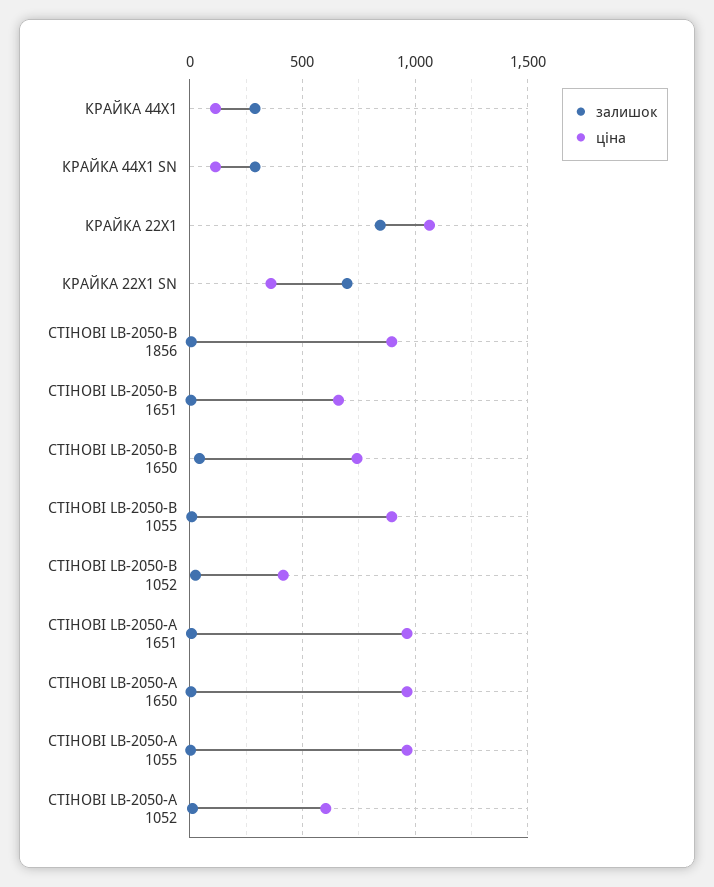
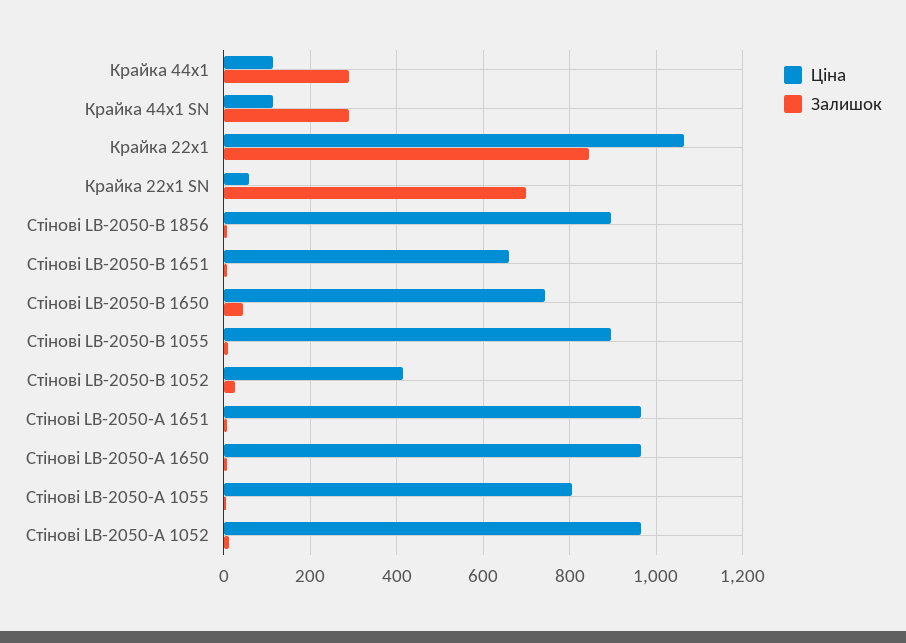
  {
    "залишок": {
      "КРАЙКА 44X1": 280,
      "КРАЙКА 44X1 SN": 300,
      "КРАЙКА 22X1": 840,
      "КРАЙКА 22X1 SN": 700,
      "СТІНОВІ LB-2050-В 1856": 0,
      "СТІНОВІ LB-2050-В 1651": 0,
      "СТІНОВІ LB-2050-В 1650": 40,
      "СТІНОВІ LB-2050-В 1055": 0,
      "СТІНОВІ LB-2050-В 1052": 20,
      "СТІНОВІ LB-2050-А 1651": 0,
      "СТІНОВІ LB-2050-А 1650": 0,
      "СТІНОВІ LB-2050-А 1055": 0,
      "СТІНОВІ LB-2050-А 1052": 20
    },
    "ціна": {
      "КРАЙКА 44X1": 120,
      "КРАЙКА 44X1 SN": 120,
      "КРАЙКА 22X1": 1060,
-     "КРАЙКА 22X1 SN": 350,
+     "КРАЙКА 22X1 SN": 60,
      "СТІНОВІ LB-2050-В 1856": 900,
      "СТІНОВІ LB-2050-В 1651": 660,
      "СТІНОВІ LB-2050-В 1650": 740,
      "СТІНОВІ LB-2050-В 1055": 900,
      "СТІНОВІ LB-2050-В 1052": 420,
      "СТІНОВІ LB-2050-А 1651": 960,
      "СТІНОВІ LB-2050-А 1650": 960,
-     "СТІНОВІ LB-2050-А 1055": 950,
+     "СТІНОВІ LB-2050-А 1055": 800,
-     "СТІНОВІ LB-2050-А 1052": 600
+     "СТІНОВІ LB-2050-А 1052": 960
    }
  }

